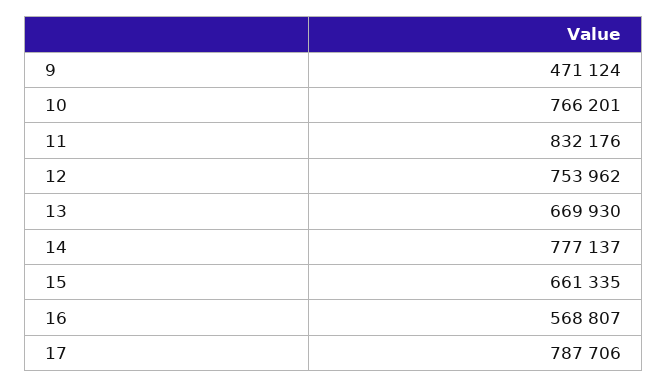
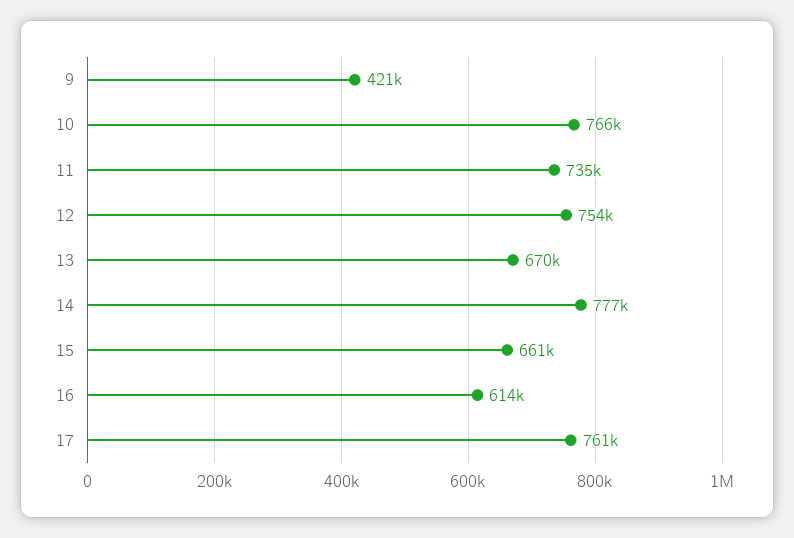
  {
-   "9": 471124,
+   "9": 421000,
    "10": 766201,
-   "11": 832176,
+   "11": 735000,
    "12": 753962,
    "13": 669930,
    "14": 777137,
    "15": 661335,
-   "16": 568807,
+   "16": 614000,
-   "17": 787706
+   "17": 761000
  }

